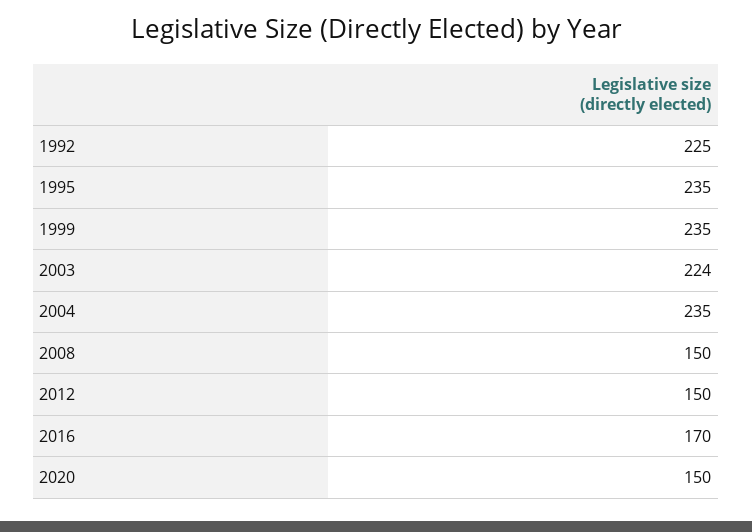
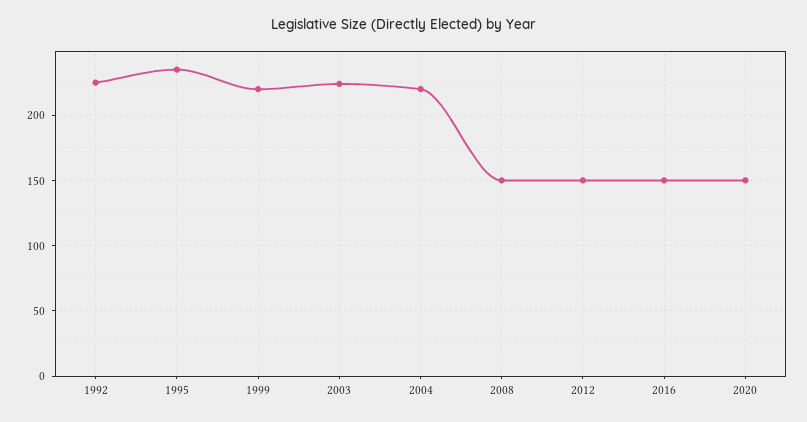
  {
    "1992": 225,
    "1995": 235,
-   "1999": 235,
+   "1999": 220,
    "2003": 224,
-   "2004": 235,
+   "2004": 220,
    "2008": 150,
    "2012": 150,
-   "2016": 170,
+   "2016": 150,
    "2020": 150
  }

